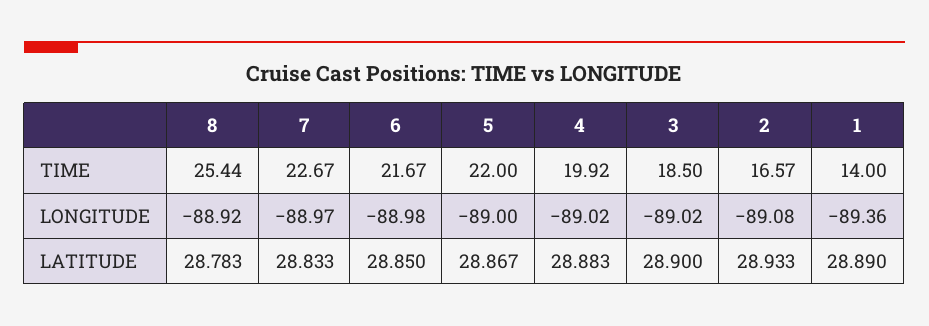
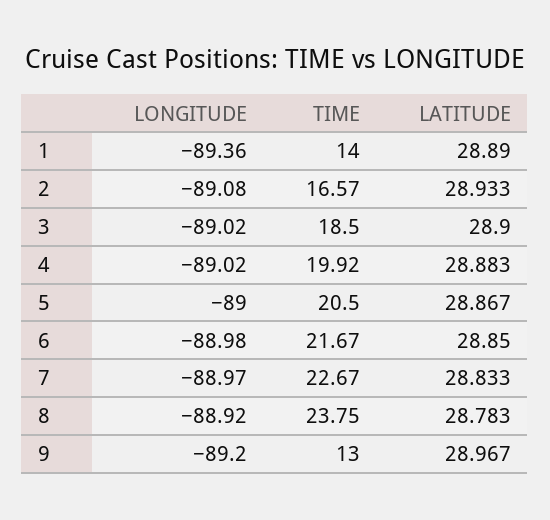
  {
    "8": {
-     "TIME": 25.44,
+     "TIME": 23.75,
      "LONGITUDE": -88.92,
      "LATITUDE": 28.783
    },
    "7": {
      "TIME": 22.67,
      "LONGITUDE": -88.97,
      "LATITUDE": 28.833
    },
    "6": {
      "TIME": 21.67,
      "LONGITUDE": -88.98,
      "LATITUDE": 28.85
    },
    "5": {
-     "TIME": 22,
+     "TIME": 20.5,
      "LONGITUDE": -89,
      "LATITUDE": 28.867
    },
    "4": {
      "TIME": 19.92,
      "LONGITUDE": -89.02,
      "LATITUDE": 28.883
    },
    "3": {
      "TIME": 18.5,
      "LONGITUDE": -89.02,
      "LATITUDE": 28.9
    },
    "2": {
      "TIME": 16.57,
      "LONGITUDE": -89.08,
      "LATITUDE": 28.933
    },
    "1": {
      "TIME": 14,
      "LONGITUDE": -89.36,
      "LATITUDE": 28.89
-   }
+   },
+   "9": {
+     "LONGITUDE": -89.2,
+     "TIME": 13,
+     "LATITUDE": 28.967
+   }
  }

